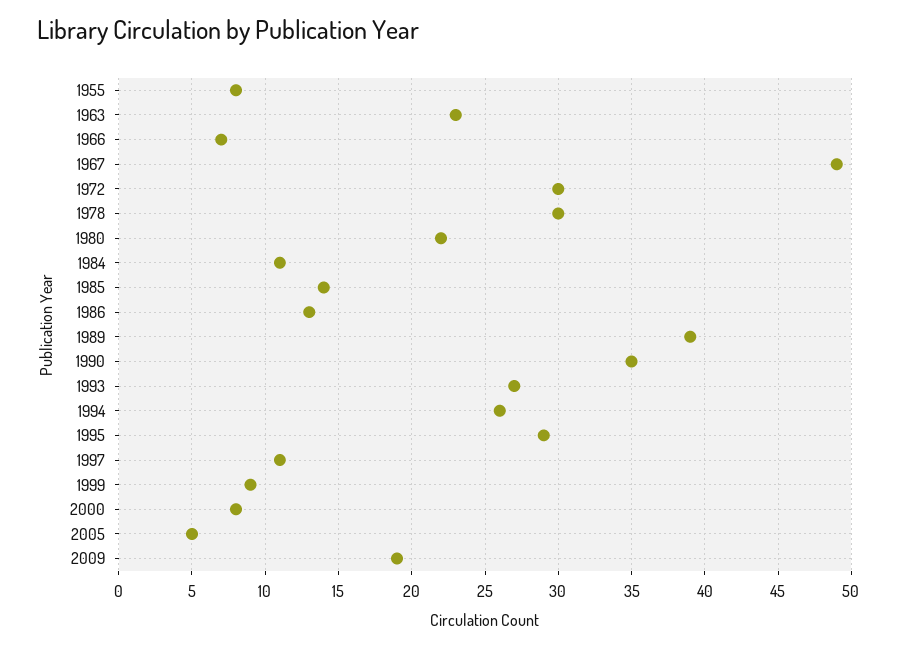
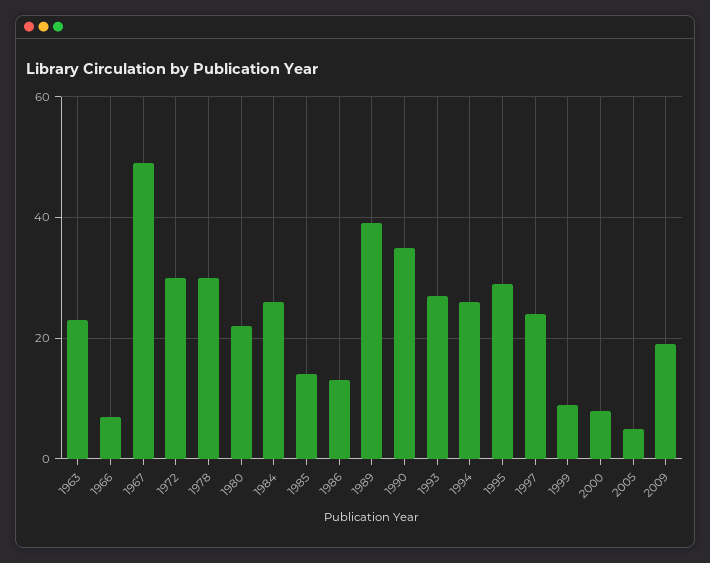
  {
-   "1955": 8,
    "1963": 23,
    "1966": 7,
    "1967": 49,
    "1972": 30,
    "1978": 30,
    "1980": 22,
-   "1984": 11,
+   "1984": 25,
    "1985": 14,
    "1986": 13,
    "1989": 39,
    "1990": 35,
    "1993": 27,
    "1994": 26,
    "1995": 29,
-   "1997": 11,
+   "1997": 25,
    "1999": 9,
    "2000": 8,
    "2005": 5,
    "2009": 19
  }

